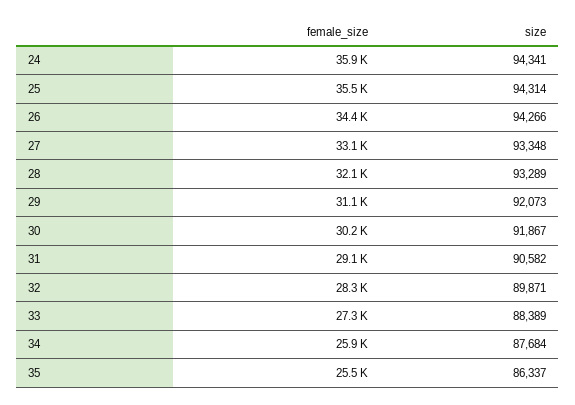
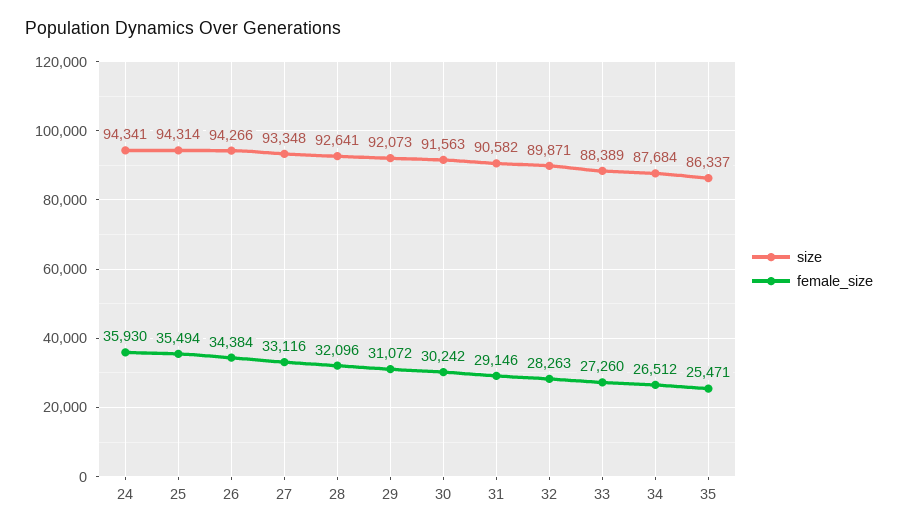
  {
    "female_size": {
      "24": 35930,
      "25": 35494,
      "26": 34384,
      "27": 33116,
      "28": 32096,
      "29": 31072,
      "30": 30242,
      "31": 29146,
      "32": 28263,
      "33": 27260,
-     "34": 25900,
+     "34": 26512,
      "35": 25471
    },
    "size": {
      "24": 94341,
      "25": 94314,
      "26": 94266,
      "27": 93348,
-     "28": 93289,
+     "28": 92641,
      "29": 92073,
-     "30": 91867,
+     "30": 91563,
      "31": 90582,
      "32": 89871,
      "33": 88389,
      "34": 87684,
      "35": 86337
    }
  }

